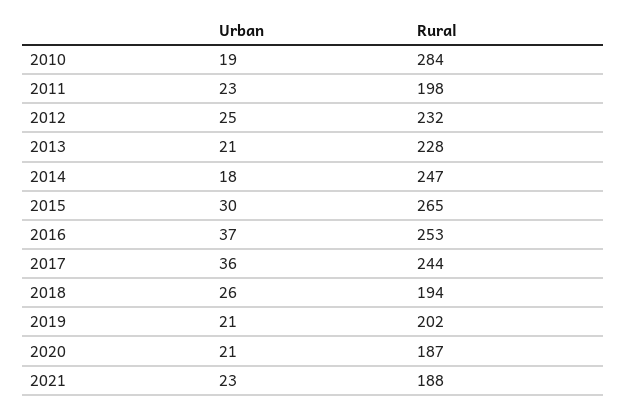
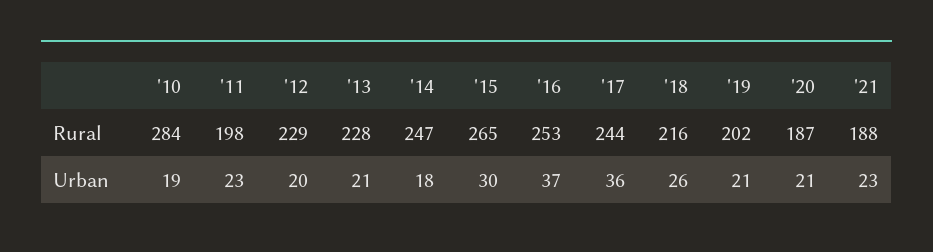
  {
    "Urban": {
      "2010": 19,
      "2011": 23,
-     "2012": 25,
+     "2012": 20,
      "2013": 21,
      "2014": 18,
      "2015": 30,
      "2016": 37,
      "2017": 36,
      "2018": 26,
      "2019": 21,
      "2020": 21,
      "2021": 23
    },
    "Rural": {
      "2010": 284,
      "2011": 198,
-     "2012": 232,
+     "2012": 229,
      "2013": 228,
      "2014": 247,
      "2015": 265,
      "2016": 253,
      "2017": 244,
-     "2018": 194,
+     "2018": 216,
      "2019": 202,
      "2020": 187,
      "2021": 188
    }
  }

